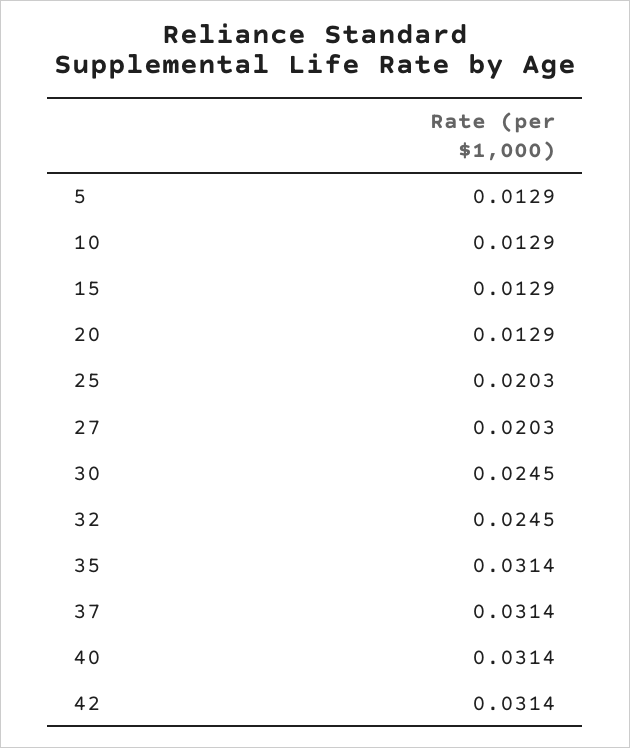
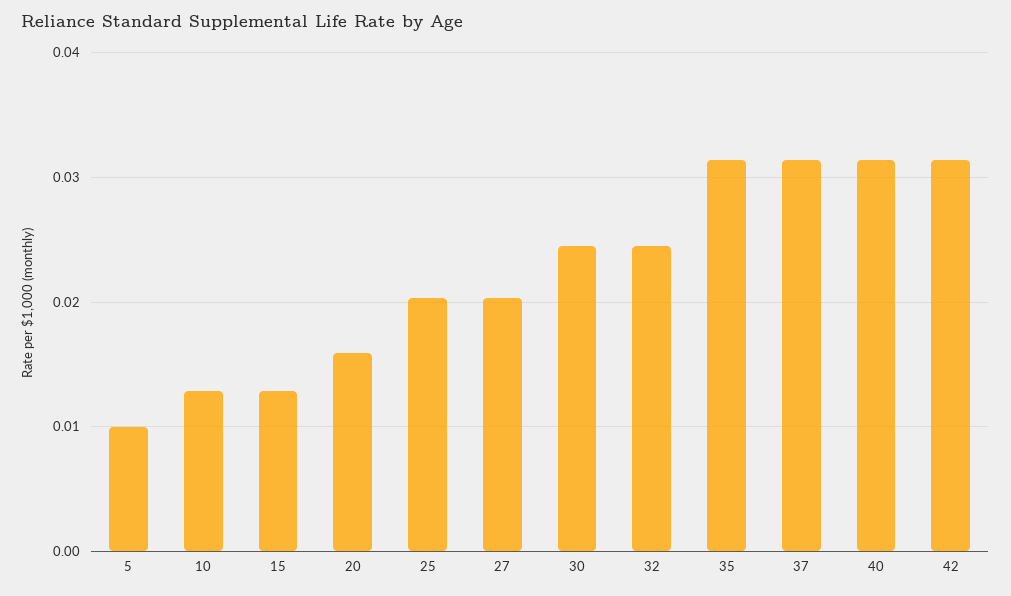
  {
-   "5": 0.0129,
+   "5": 0.01,
    "10": 0.0129,
    "15": 0.0129,
-   "20": 0.0129,
+   "20": 0.016,
    "25": 0.0203,
    "27": 0.0203,
    "30": 0.0245,
    "32": 0.0245,
    "35": 0.0314,
    "37": 0.0314,
    "40": 0.0314,
    "42": 0.0314
  }

